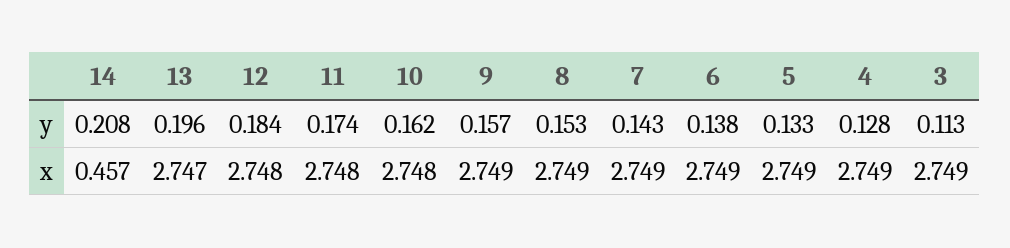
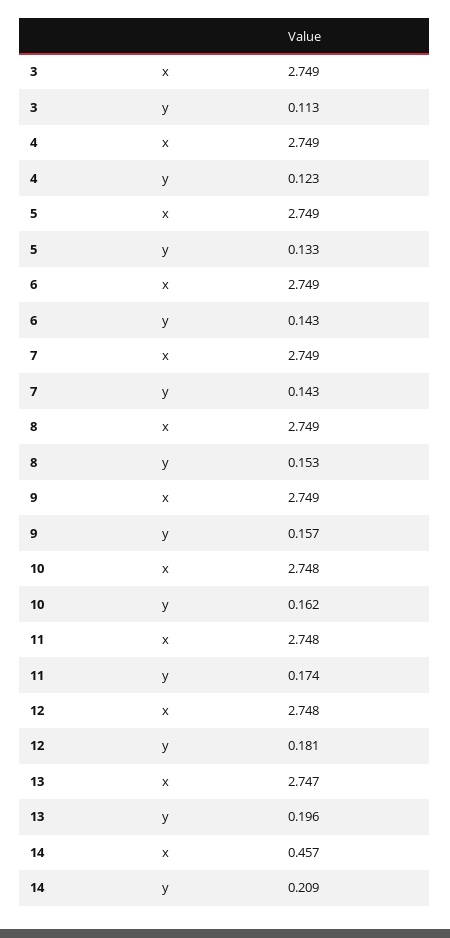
  {
    "14": {
-     "y": 0.208,
+     "y": 0.209,
      "x": 0.457
    },
    "13": {
      "y": 0.196,
      "x": 2.747
    },
    "12": {
-     "y": 0.184,
+     "y": 0.181,
      "x": 2.748
    },
    "11": {
      "y": 0.174,
      "x": 2.748
    },
    "10": {
      "y": 0.162,
      "x": 2.748
    },
    "9": {
      "y": 0.157,
      "x": 2.749
    },
    "8": {
      "y": 0.153,
      "x": 2.749
    },
    "7": {
      "y": 0.143,
      "x": 2.749
    },
    "6": {
-     "y": 0.138,
+     "y": 0.143,
      "x": 2.749
    },
    "5": {
      "y": 0.133,
      "x": 2.749
    },
    "4": {
-     "y": 0.128,
+     "y": 0.123,
      "x": 2.749
    },
    "3": {
      "y": 0.113,
      "x": 2.749
    }
  }

